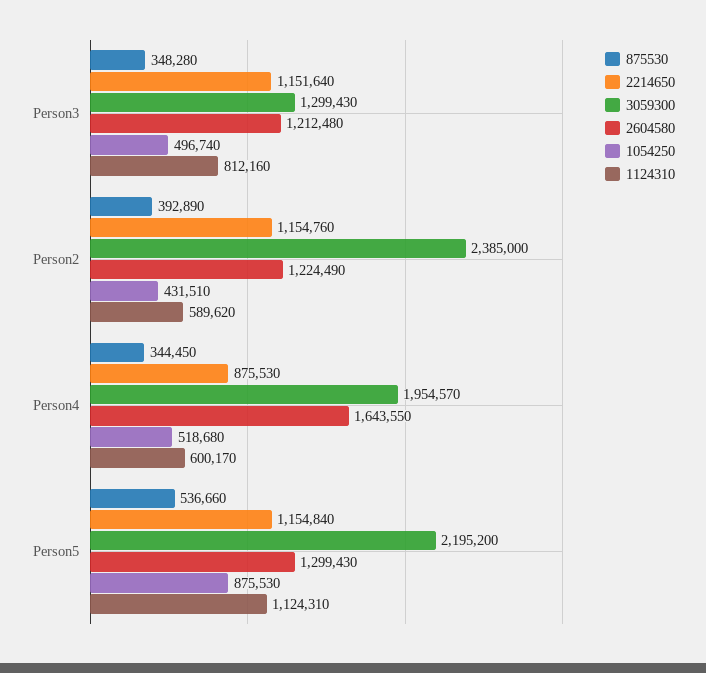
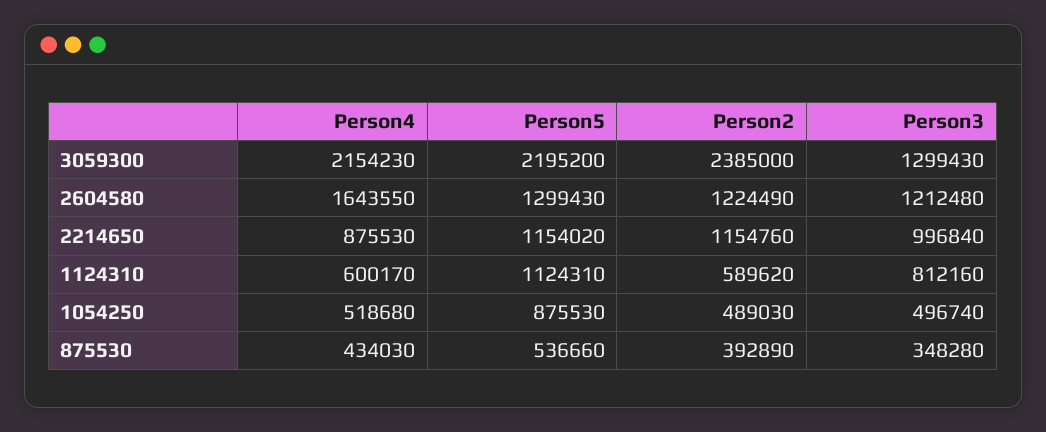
  {
    "875530": {
      "Person3": 348280,
      "Person2": 392890,
-     "Person4": 344450,
+     "Person4": 434030,
      "Person5": 536660
    },
    "2214650": {
-     "Person3": 1151640,
+     "Person3": 996840,
      "Person2": 1154760,
      "Person4": 875530,
-     "Person5": 1154840
+     "Person5": 1154020
    },
    "3059300": {
      "Person3": 1299430,
      "Person2": 2385000,
-     "Person4": 1954570,
+     "Person4": 2154230,
      "Person5": 2195200
    },
    "2604580": {
      "Person3": 1212480,
      "Person2": 1224490,
      "Person4": 1643550,
      "Person5": 1299430
    },
    "1054250": {
      "Person3": 496740,
-     "Person2": 431510,
+     "Person2": 489030,
      "Person4": 518680,
      "Person5": 875530
    },
    "1124310": {
      "Person3": 812160,
      "Person2": 589620,
      "Person4": 600170,
      "Person5": 1124310
    }
  }

